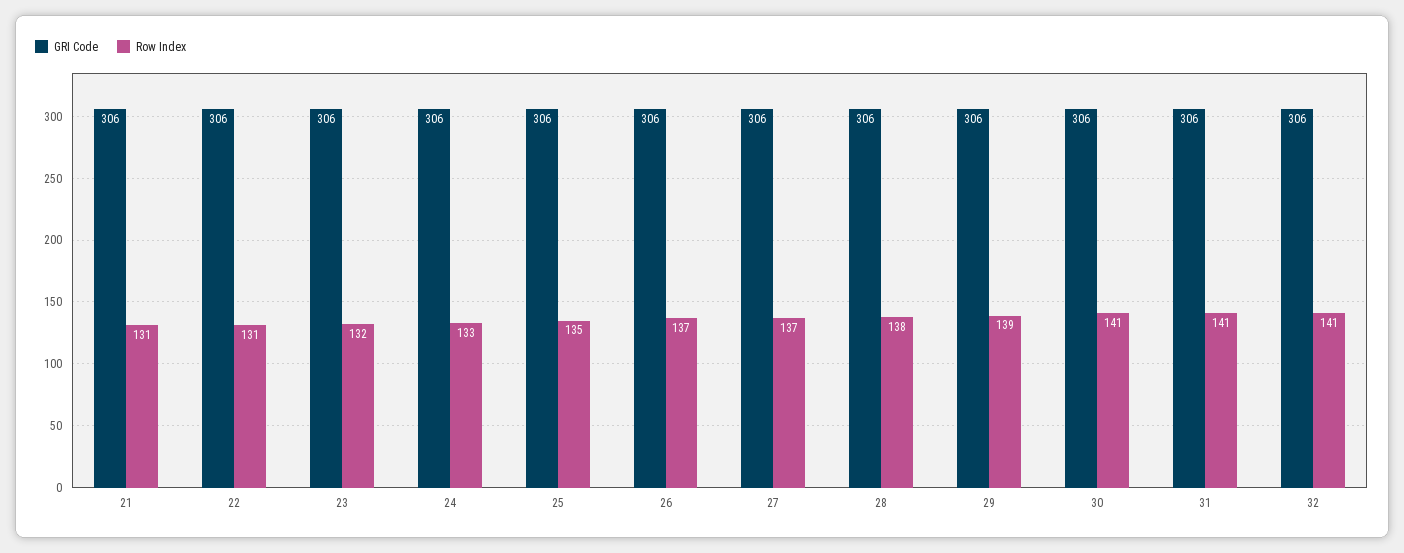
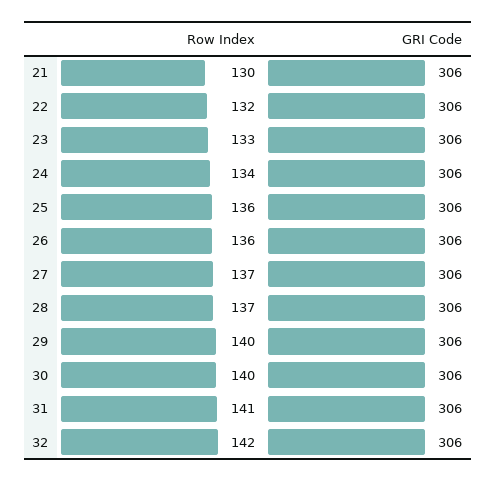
  {
    "GRI Code": {
      "21": 306,
      "22": 306,
      "23": 306,
      "24": 306,
      "25": 306,
      "26": 306,
      "27": 306,
      "28": 306,
      "29": 306,
      "30": 306,
      "31": 306,
      "32": 306
    },
    "Row Index": {
-     "21": 131,
+     "21": 130,
-     "22": 131,
+     "22": 132,
-     "23": 132,
+     "23": 133,
-     "24": 133,
+     "24": 134,
-     "25": 135,
+     "25": 136,
-     "26": 137,
+     "26": 136,
      "27": 137,
-     "28": 138,
+     "28": 137,
-     "29": 139,
+     "29": 140,
-     "30": 141,
+     "30": 140,
      "31": 141,
-     "32": 141
+     "32": 142
    }
  }

